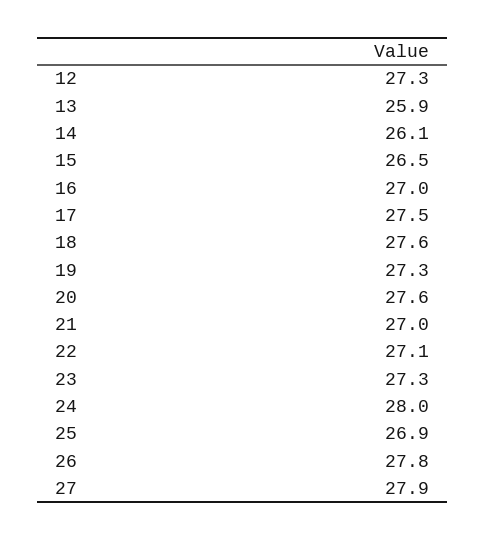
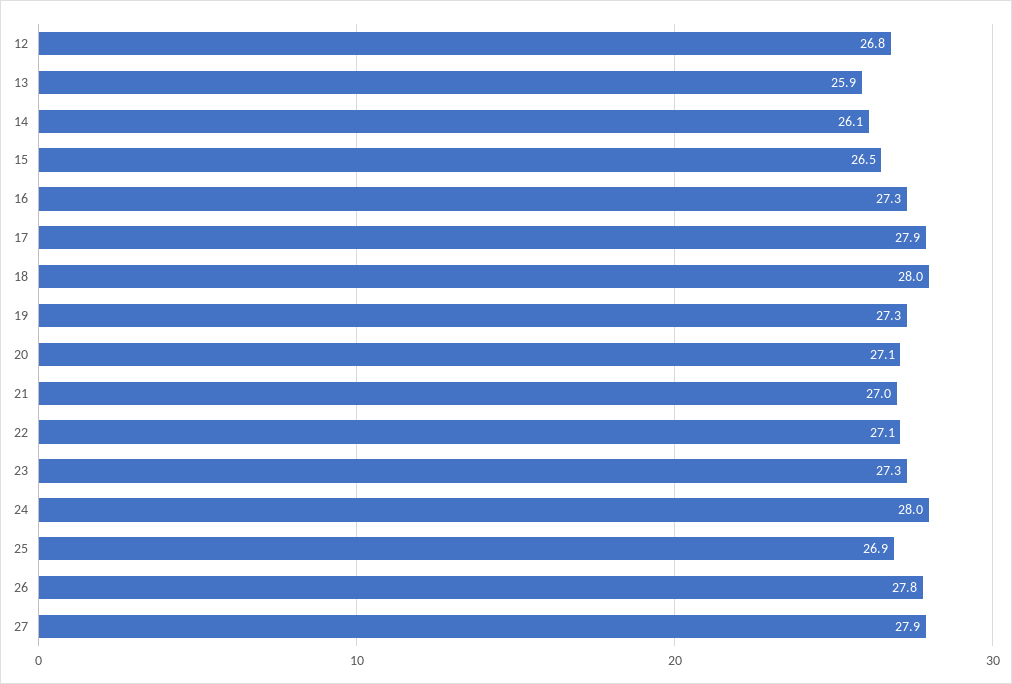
  {
-   "12": 27.3,
+   "12": 26.8,
    "13": 25.9,
    "14": 26.1,
    "15": 26.5,
-   "16": 27,
+   "16": 27.3,
-   "17": 27.5,
+   "17": 27.9,
-   "18": 27.6,
+   "18": 28,
    "19": 27.3,
-   "20": 27.6,
+   "20": 27.1,
    "21": 27,
    "22": 27.1,
    "23": 27.3,
    "24": 28,
    "25": 26.9,
    "26": 27.8,
    "27": 27.9
  }

